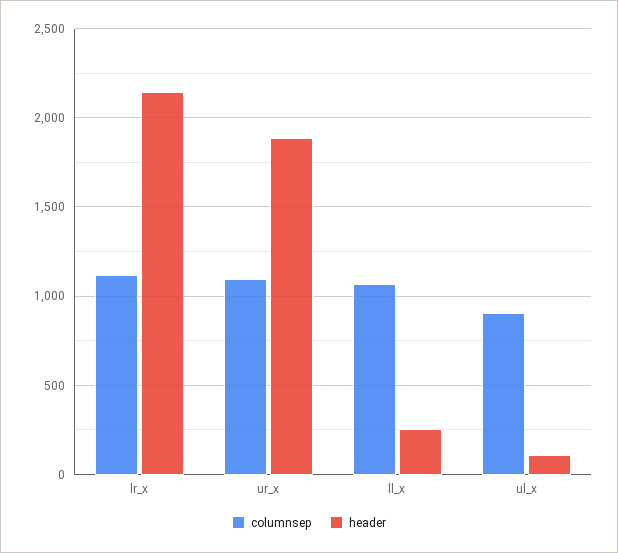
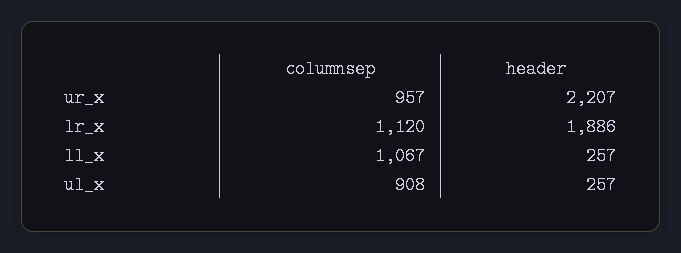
  {
    "columnsep": {
      "lr_x": 1120,
-     "ur_x": 1100,
+     "ur_x": 957,
      "ll_x": 1067,
      "ul_x": 908
    },
    "header": {
-     "lr_x": 2150,
+     "lr_x": 1886,
-     "ur_x": 1900,
+     "ur_x": 2207,
      "ll_x": 257,
-     "ul_x": 100
+     "ul_x": 257
    }
  }

